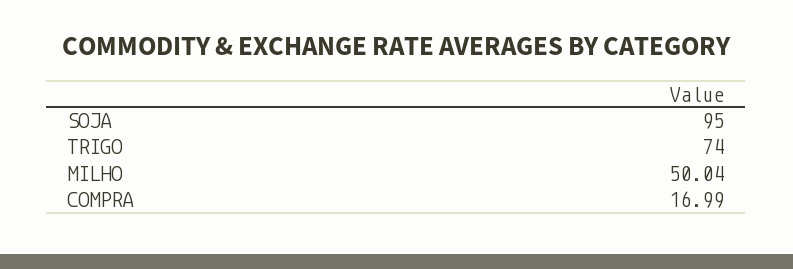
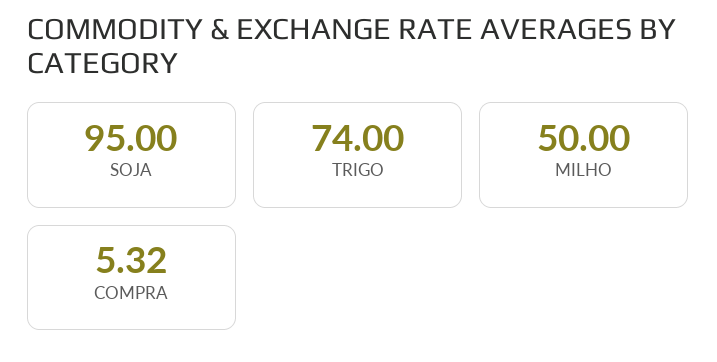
  {
    "SOJA": 95,
    "TRIGO": 74,
-   "MILHO": 50.04,
+   "MILHO": 50,
-   "COMPRA": 16.99
+   "COMPRA": 5.32
  }

